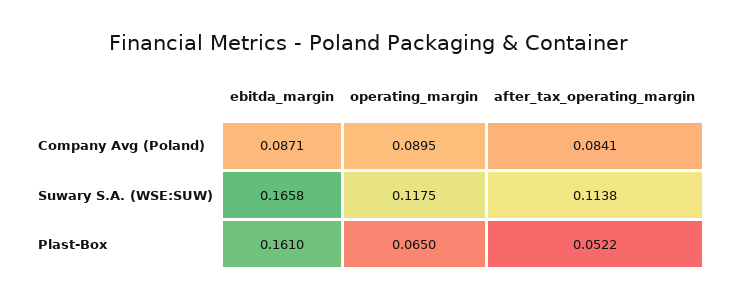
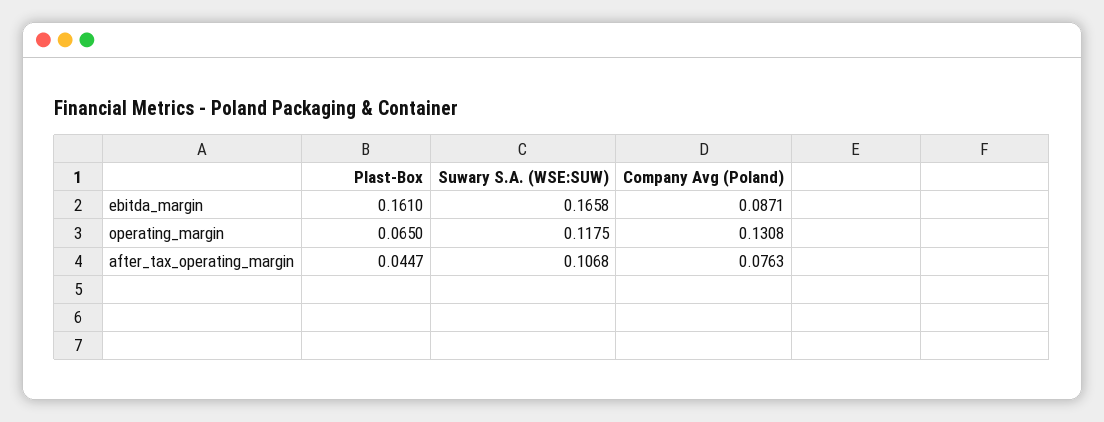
  {
    "ebitda_margin": {
      "Company Avg (Poland)": 0.0871,
      "Suwary S.A. (WSE:SUW)": 0.1658,
      "Plast-Box": 0.161
    },
    "operating_margin": {
-     "Company Avg (Poland)": 0.0895,
+     "Company Avg (Poland)": 0.1308,
      "Suwary S.A. (WSE:SUW)": 0.1175,
      "Plast-Box": 0.065
    },
    "after_tax_operating_margin": {
-     "Company Avg (Poland)": 0.0841,
+     "Company Avg (Poland)": 0.0763,
-     "Suwary S.A. (WSE:SUW)": 0.1138,
+     "Suwary S.A. (WSE:SUW)": 0.1068,
-     "Plast-Box": 0.0522
+     "Plast-Box": 0.0447
    }
  }

